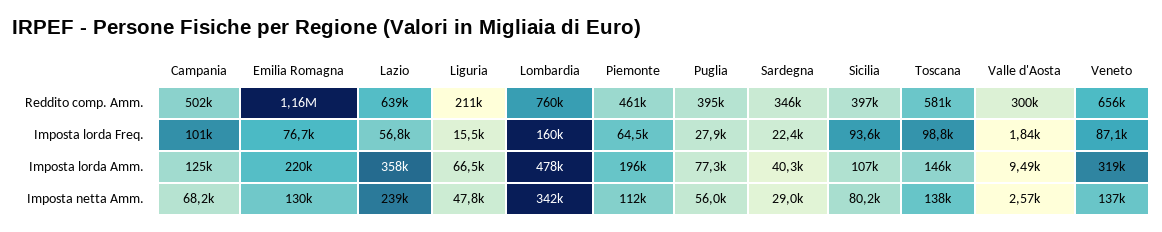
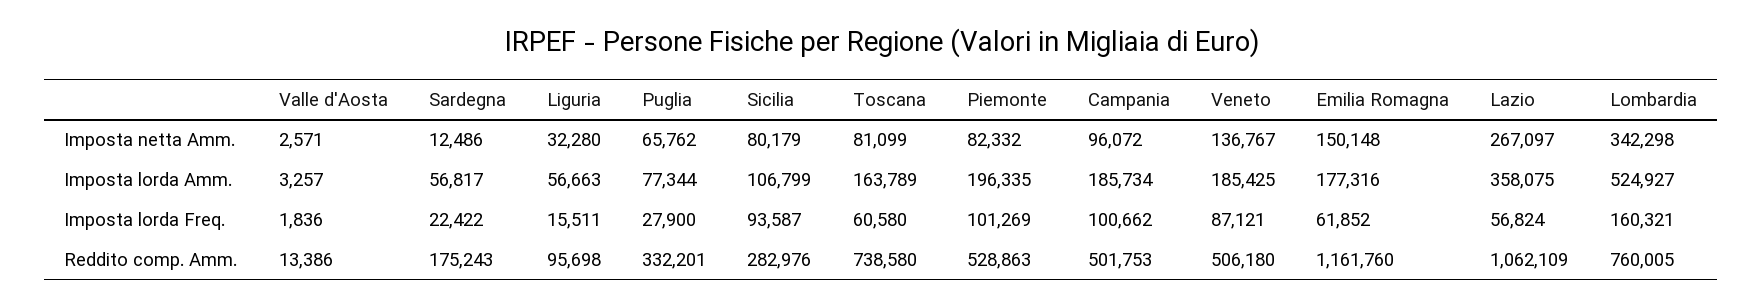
  {
    "Campania": {
      "Reddito comp. Amm.": 501753,
      "Imposta lorda Freq.": 100662,
-     "Imposta lorda Amm.": 125000,
+     "Imposta lorda Amm.": 185734,
-     "Imposta netta Amm.": 68200
+     "Imposta netta Amm.": 96072
    },
    "Emilia Romagna": {
      "Reddito comp. Amm.": 1161760,
-     "Imposta lorda Freq.": 76700,
+     "Imposta lorda Freq.": 61852,
-     "Imposta lorda Amm.": 220000,
+     "Imposta lorda Amm.": 177316,
-     "Imposta netta Amm.": 130000
+     "Imposta netta Amm.": 150148
    },
    "Lazio": {
-     "Reddito comp. Amm.": 639000,
+     "Reddito comp. Amm.": 1062109,
      "Imposta lorda Freq.": 56824,
      "Imposta lorda Amm.": 358075,
-     "Imposta netta Amm.": 239000
+     "Imposta netta Amm.": 267097
    },
    "Liguria": {
-     "Reddito comp. Amm.": 211000,
+     "Reddito comp. Amm.": 95698,
      "Imposta lorda Freq.": 15511,
-     "Imposta lorda Amm.": 66500,
+     "Imposta lorda Amm.": 56663,
-     "Imposta netta Amm.": 47800
+     "Imposta netta Amm.": 32280
    },
    "Lombardia": {
      "Reddito comp. Amm.": 760005,
      "Imposta lorda Freq.": 160321,
-     "Imposta lorda Amm.": 478000,
+     "Imposta lorda Amm.": 524927,
      "Imposta netta Amm.": 342298
    },
    "Piemonte": {
-     "Reddito comp. Amm.": 461000,
+     "Reddito comp. Amm.": 528863,
-     "Imposta lorda Freq.": 64500,
+     "Imposta lorda Freq.": 101269,
      "Imposta lorda Amm.": 196335,
-     "Imposta netta Amm.": 112000
+     "Imposta netta Amm.": 82332
    },
    "Puglia": {
-     "Reddito comp. Amm.": 395000,
+     "Reddito comp. Amm.": 332201,
      "Imposta lorda Freq.": 27900,
      "Imposta lorda Amm.": 77344,
-     "Imposta netta Amm.": 56000
+     "Imposta netta Amm.": 65762
    },
    "Sardegna": {
-     "Reddito comp. Amm.": 346000,
+     "Reddito comp. Amm.": 175243,
      "Imposta lorda Freq.": 22422,
-     "Imposta lorda Amm.": 40300,
+     "Imposta lorda Amm.": 56817,
-     "Imposta netta Amm.": 29000
+     "Imposta netta Amm.": 12486
    },
    "Sicilia": {
-     "Reddito comp. Amm.": 397000,
+     "Reddito comp. Amm.": 282976,
      "Imposta lorda Freq.": 93587,
      "Imposta lorda Amm.": 106799,
      "Imposta netta Amm.": 80179
    },
    "Toscana": {
-     "Reddito comp. Amm.": 581000,
+     "Reddito comp. Amm.": 738580,
-     "Imposta lorda Freq.": 98800,
+     "Imposta lorda Freq.": 60580,
-     "Imposta lorda Amm.": 146000,
+     "Imposta lorda Amm.": 163789,
-     "Imposta netta Amm.": 138000
+     "Imposta netta Amm.": 81099
    },
    "Valle d'Aosta": {
-     "Reddito comp. Amm.": 300000,
+     "Reddito comp. Amm.": 13386,
      "Imposta lorda Freq.": 1836,
-     "Imposta lorda Amm.": 9490,
+     "Imposta lorda Amm.": 3257,
      "Imposta netta Amm.": 2571
    },
    "Veneto": {
-     "Reddito comp. Amm.": 656000,
+     "Reddito comp. Amm.": 506180,
      "Imposta lorda Freq.": 87121,
-     "Imposta lorda Amm.": 319000,
+     "Imposta lorda Amm.": 185425,
      "Imposta netta Amm.": 136767
    }
  }

